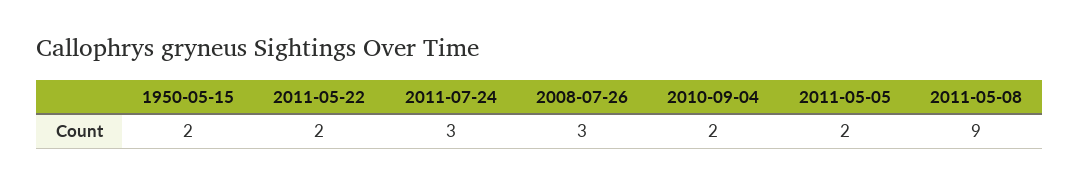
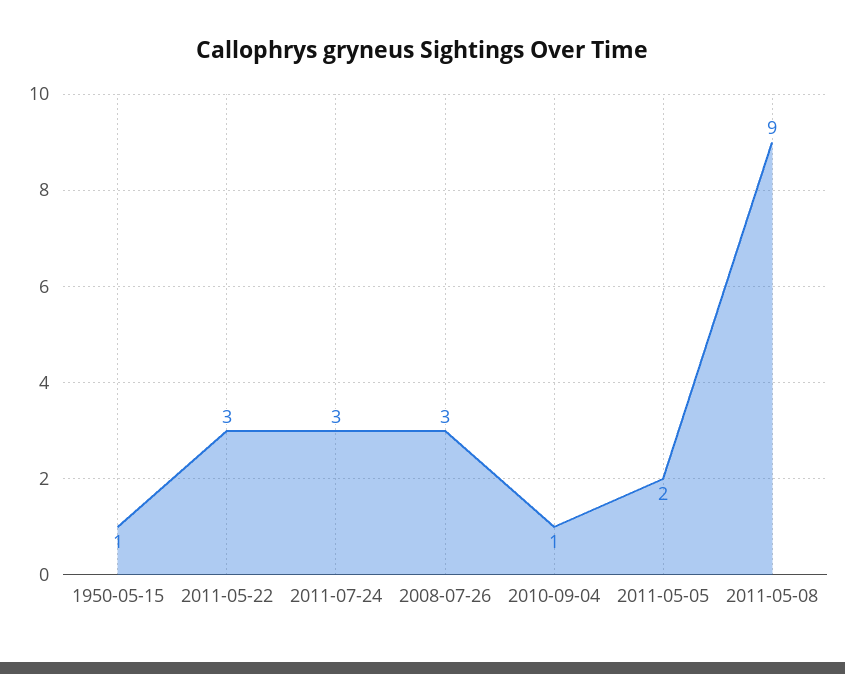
  {
-   "1950-05-15": 2,
+   "1950-05-15": 1,
-   "2011-05-22": 2,
+   "2011-05-22": 3,
    "2011-07-24": 3,
    "2008-07-26": 3,
-   "2010-09-04": 2,
+   "2010-09-04": 1,
    "2011-05-05": 2,
    "2011-05-08": 9
  }

